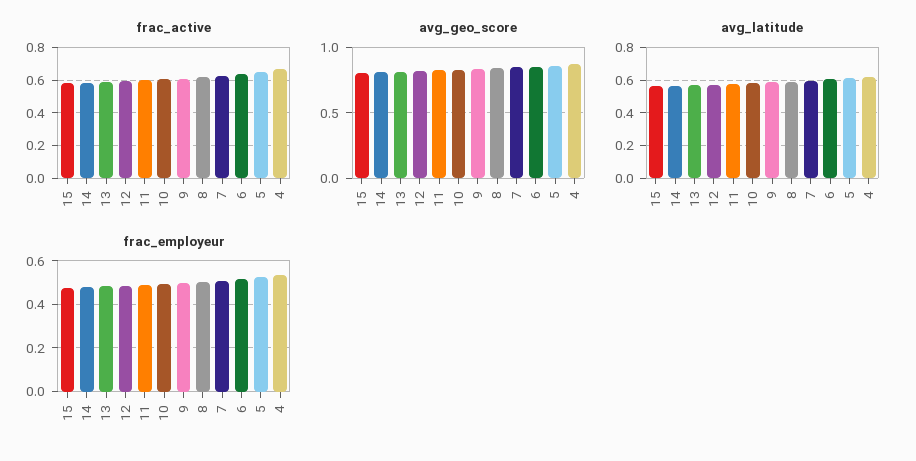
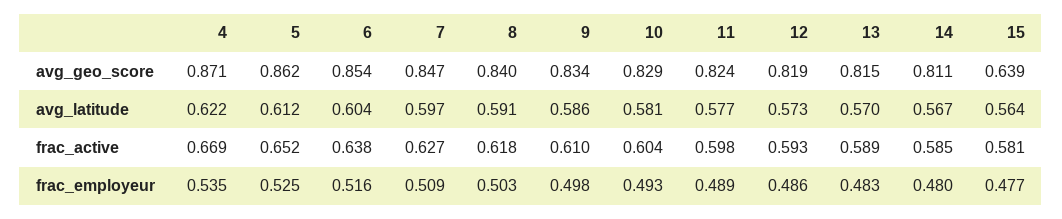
  {
    "frac_active": {
      "15": 0.581,
      "14": 0.585,
      "13": 0.589,
      "12": 0.593,
      "11": 0.598,
      "10": 0.604,
      "9": 0.61,
      "8": 0.618,
      "7": 0.627,
      "6": 0.638,
      "5": 0.652,
      "4": 0.669
    },
    "avg_geo_score": {
-     "15": 0.8,
+     "15": 0.639,
      "14": 0.811,
      "13": 0.815,
      "12": 0.819,
      "11": 0.824,
      "10": 0.829,
      "9": 0.834,
      "8": 0.84,
      "7": 0.847,
      "6": 0.854,
      "5": 0.862,
      "4": 0.871
    },
    "avg_latitude": {
      "15": 0.564,
      "14": 0.567,
      "13": 0.57,
      "12": 0.573,
      "11": 0.577,
      "10": 0.581,
      "9": 0.586,
      "8": 0.591,
      "7": 0.597,
      "6": 0.604,
      "5": 0.612,
      "4": 0.622
    },
    "frac_employeur": {
      "15": 0.477,
      "14": 0.48,
      "13": 0.483,
      "12": 0.486,
      "11": 0.489,
      "10": 0.493,
      "9": 0.498,
      "8": 0.503,
      "7": 0.509,
      "6": 0.516,
      "5": 0.525,
      "4": 0.535
    }
  }

